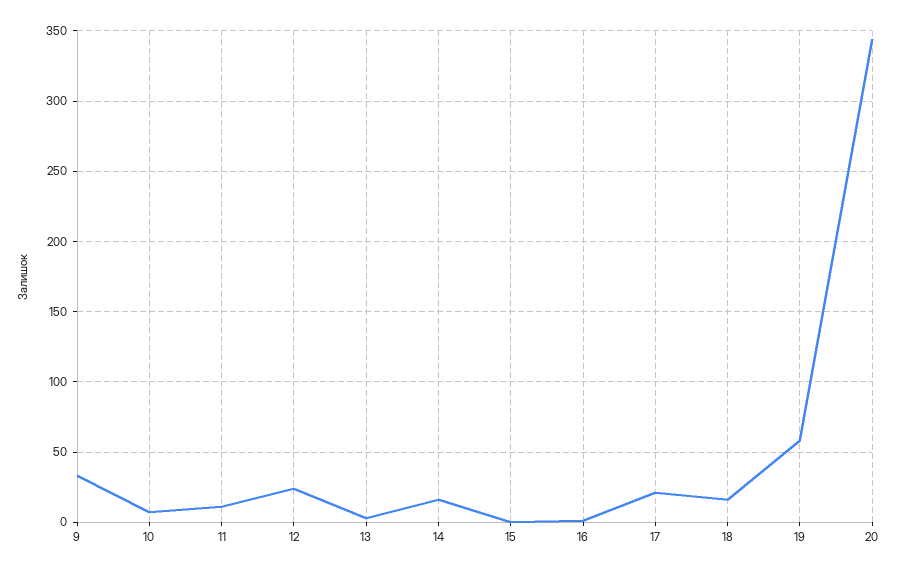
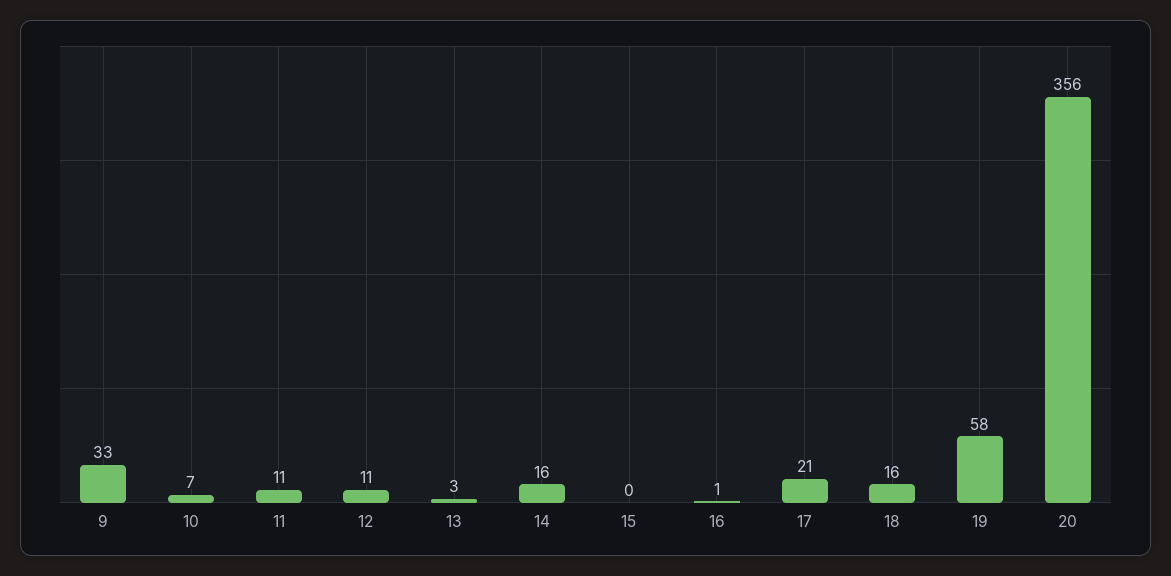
  {
    "9": 33,
    "10": 7,
    "11": 11,
-   "12": 25,
+   "12": 11,
    "13": 3,
    "14": 16,
    "15": 0,
    "16": 1,
    "17": 21,
    "18": 16,
    "19": 58,
-   "20": 345
+   "20": 356
  }

